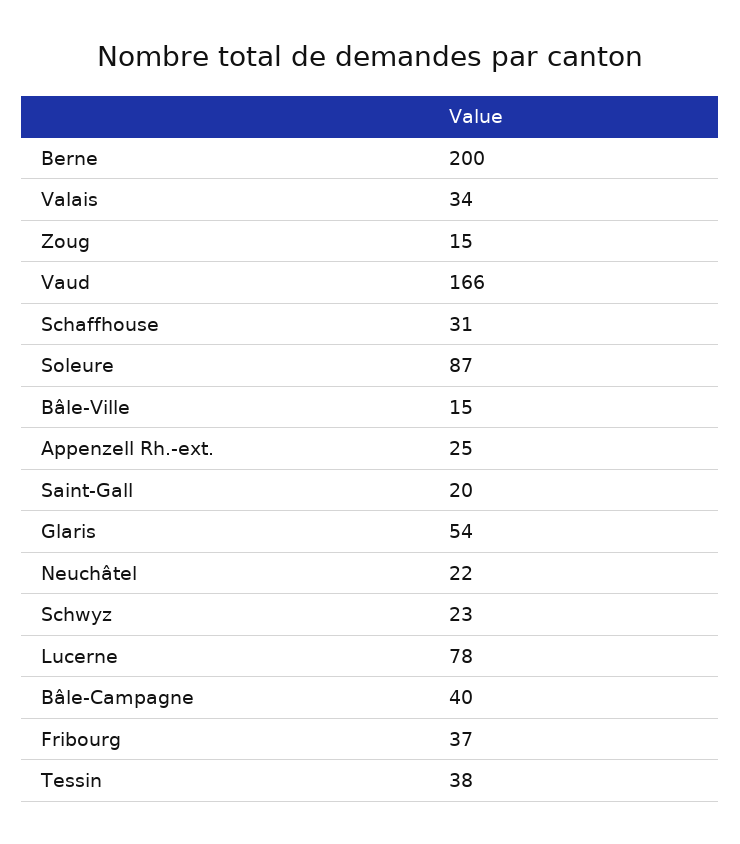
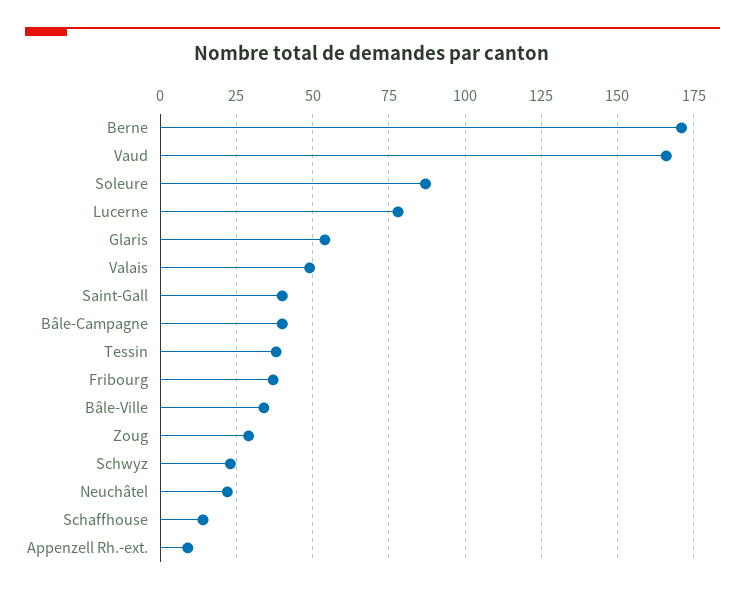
  {
-   "Berne": 200,
+   "Berne": 170,
-   "Valais": 34,
+   "Valais": 50,
-   "Zoug": 15,
+   "Zoug": 30,
    "Vaud": 166,
-   "Schaffhouse": 31,
+   "Schaffhouse": 15,
    "Soleure": 87,
-   "Bâle-Ville": 15,
+   "Bâle-Ville": 35,
-   "Appenzell Rh.-ext.": 25,
+   "Appenzell Rh.-ext.": 10,
-   "Saint-Gall": 20,
+   "Saint-Gall": 40,
    "Glaris": 54,
    "Neuchâtel": 22,
    "Schwyz": 23,
    "Lucerne": 78,
    "Bâle-Campagne": 40,
    "Fribourg": 37,
    "Tessin": 38
  }

